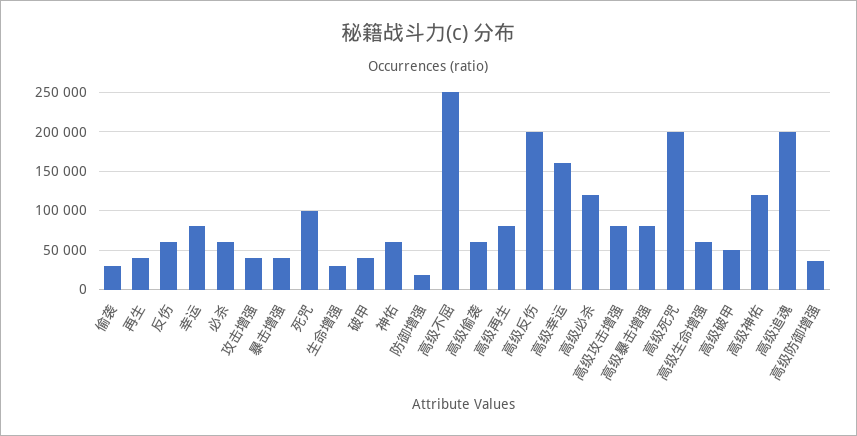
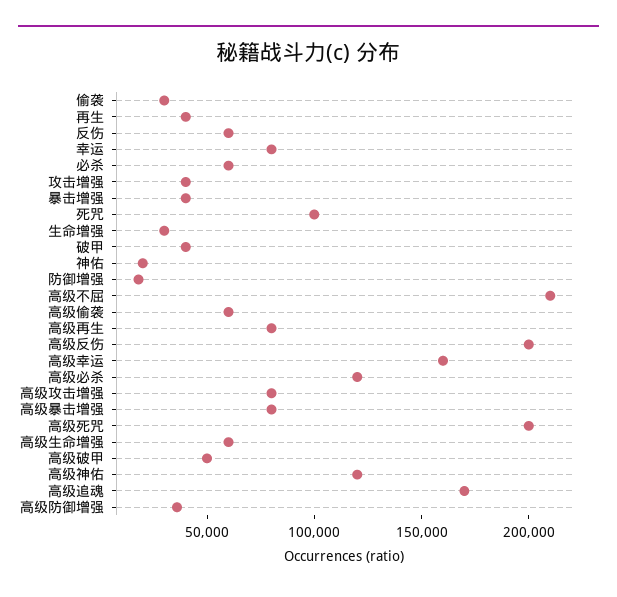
  {
    "偷袭": 30000,
    "再生": 40000,
    "反伤": 60000,
    "幸运": 80000,
    "必杀": 60000,
    "攻击增强": 40000,
    "暴击增强": 40000,
    "死咒": 100000,
    "生命增强": 30000,
    "破甲": 40000,
-   "神佑": 60000,
+   "神佑": 20000,
    "防御增强": 20000,
-   "高级不屈": 250000,
+   "高级不屈": 210000,
    "高级偷袭": 60000,
    "高级再生": 80000,
    "高级反伤": 200000,
    "高级幸运": 160000,
    "高级必杀": 120000,
    "高级攻击增强": 80000,
    "高级暴击增强": 80000,
    "高级死咒": 200000,
    "高级生命增强": 60000,
    "高级破甲": 50000,
    "高级神佑": 120000,
-   "高级追魂": 200000,
+   "高级追魂": 170000,
    "高级防御增强": 40000
  }

